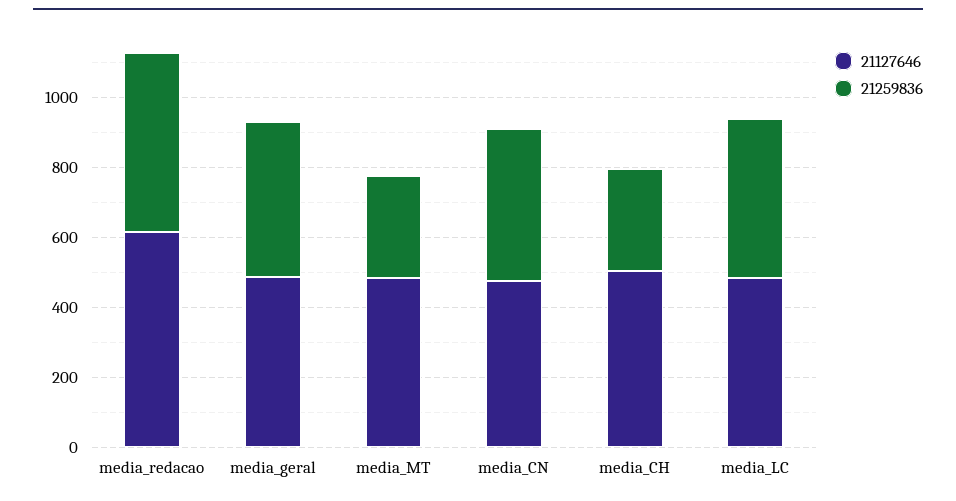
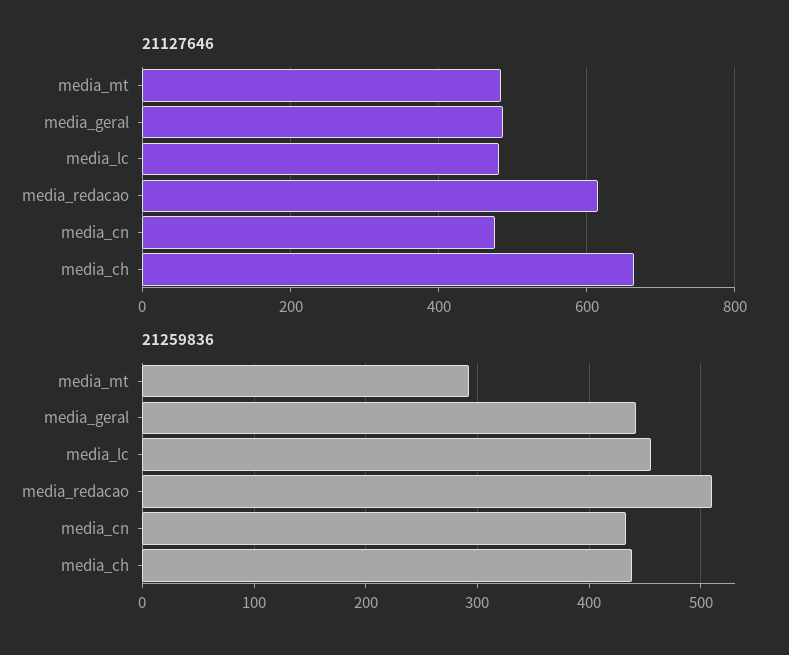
  {
    "21127646": {
      "media_redacao": 620,
      "media_geral": 480,
      "media_MT": 480,
      "media_CN": 480,
-     "media_CH": 500,
+     "media_CH": 660,
      "media_LC": 480
    },
    "21259836": {
      "media_redacao": 510,
      "media_geral": 440,
      "media_MT": 290,
      "media_CN": 430,
-     "media_CH": 300,
+     "media_CH": 440,
      "media_LC": 460
    }
  }

